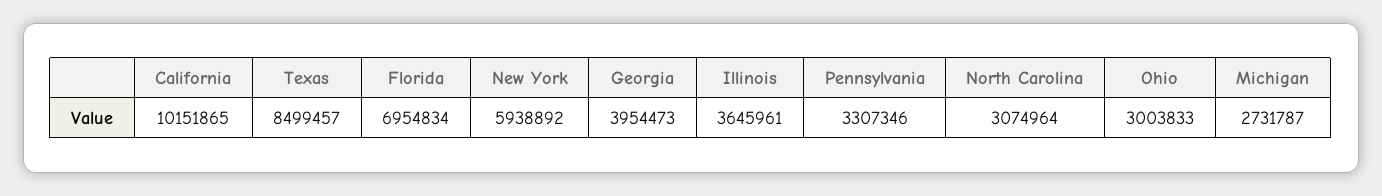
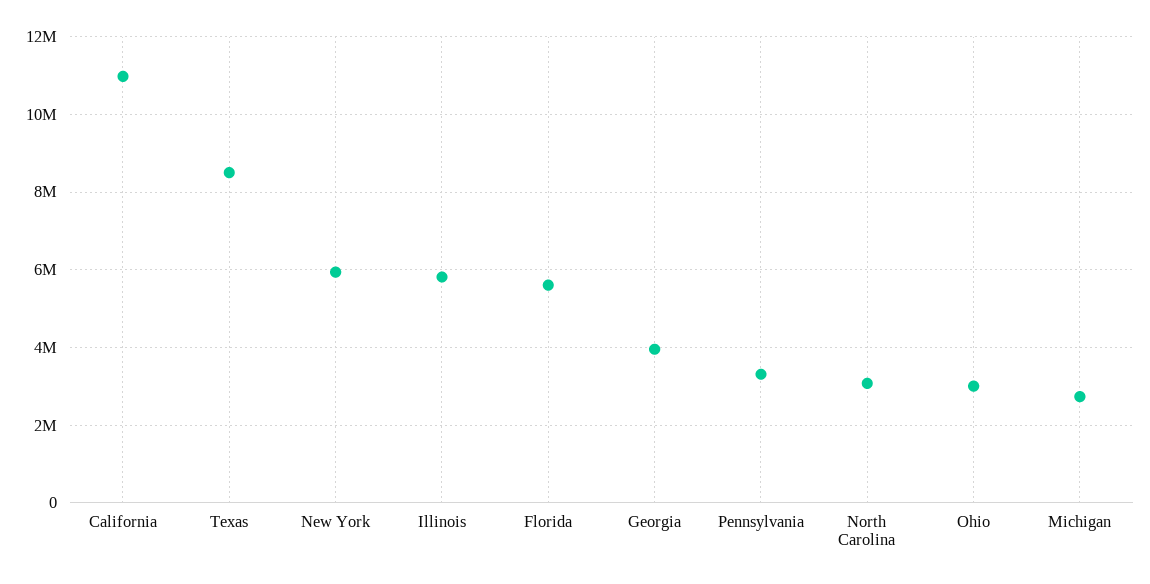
  {
-   "California": 10151865,
+   "California": 11000000,
    "Texas": 8499457,
-   "Florida": 6954834,
+   "Florida": 5600000,
    "New York": 5938892,
    "Georgia": 3954473,
-   "Illinois": 3645961,
+   "Illinois": 5800000,
    "Pennsylvania": 3307346,
    "North Carolina": 3074964,
    "Ohio": 3003833,
    "Michigan": 2731787
  }

